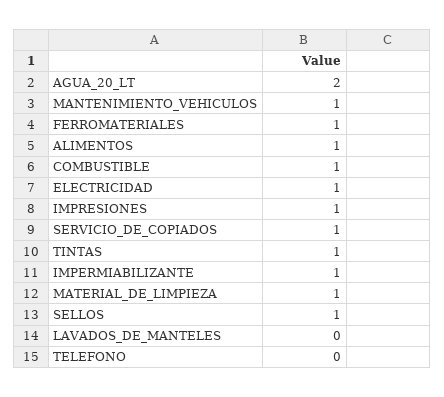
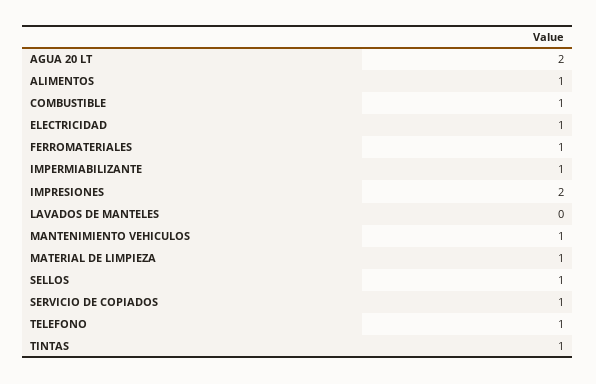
  {
    "AGUA_20_LT": 2,
    "MANTENIMIENTO_VEHICULOS": 1,
    "FERROMATERIALES": 1,
    "ALIMENTOS": 1,
    "COMBUSTIBLE": 1,
    "ELECTRICIDAD": 1,
-   "IMPRESIONES": 1,
+   "IMPRESIONES": 2,
    "SERVICIO_DE_COPIADOS": 1,
    "TINTAS": 1,
    "IMPERMIABILIZANTE": 1,
    "MATERIAL_DE_LIMPIEZA": 1,
    "SELLOS": 1,
    "LAVADOS_DE_MANTELES": 0,
-   "TELEFONO": 0
+   "TELEFONO": 1
  }

